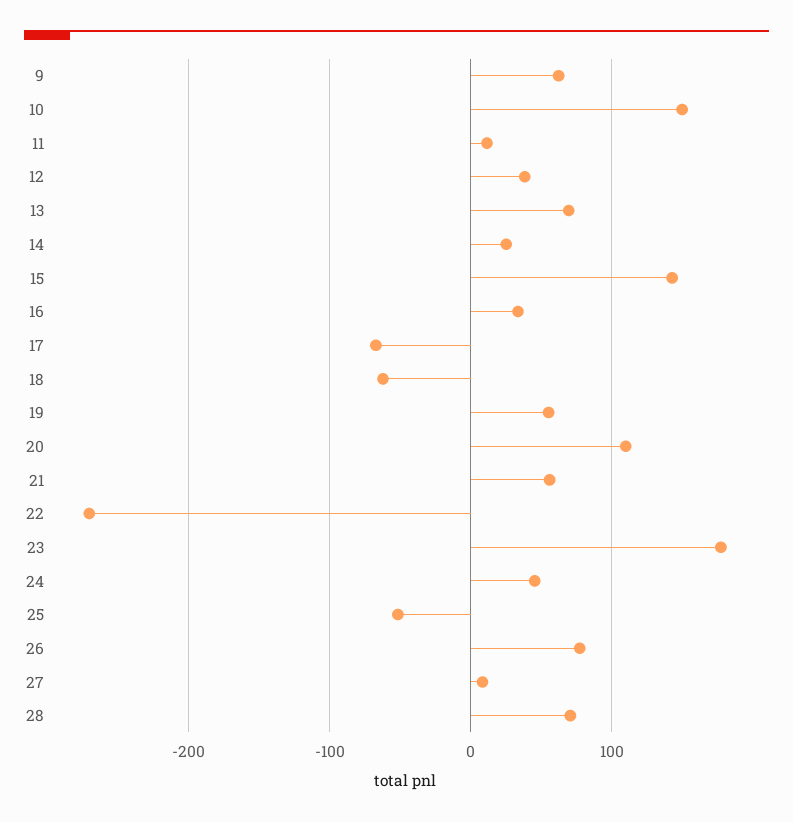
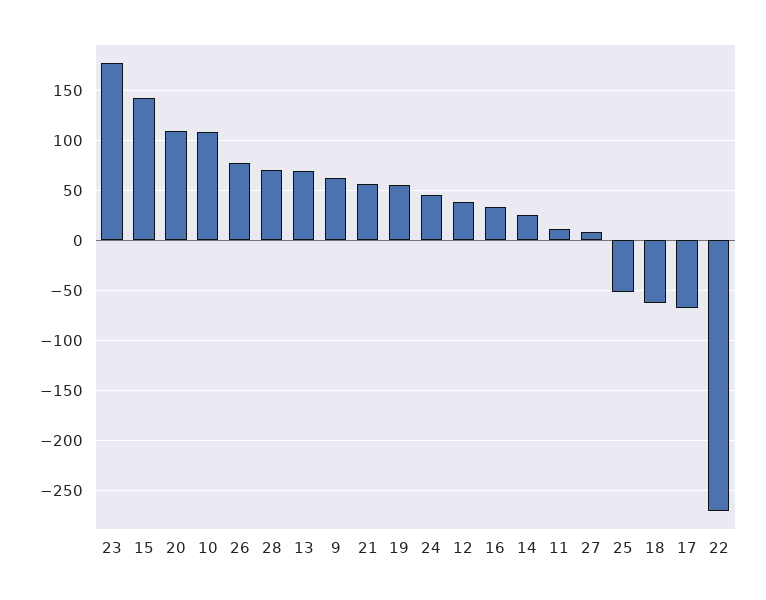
  {
    "9": 60,
-   "10": 150,
+   "10": 110,
    "11": 10,
    "12": 40,
    "13": 70,
    "14": 30,
    "15": 140,
    "16": 30,
    "17": -70,
    "18": -60,
    "19": 60,
    "20": 110,
    "21": 60,
    "22": -270,
    "23": 180,
    "24": 50,
    "25": -50,
    "26": 80,
    "27": 10,
    "28": 70
  }

